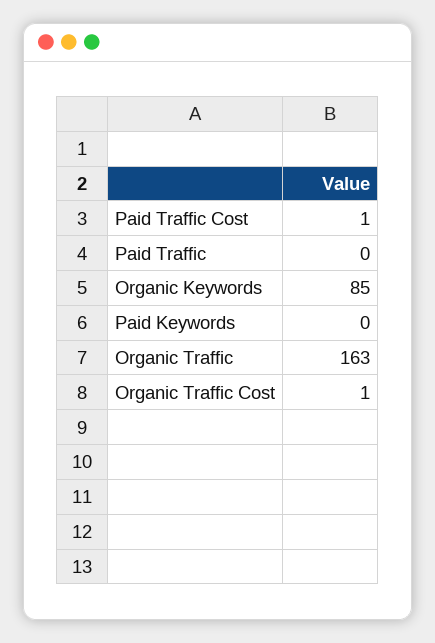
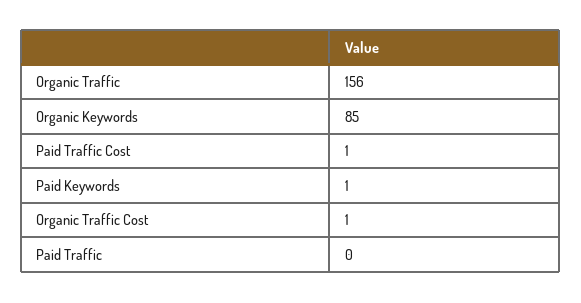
  {
    "Paid Traffic Cost": 1,
    "Paid Traffic": 0,
    "Organic Keywords": 85,
-   "Paid Keywords": 0,
+   "Paid Keywords": 1,
-   "Organic Traffic": 163,
+   "Organic Traffic": 156,
    "Organic Traffic Cost": 1
  }

